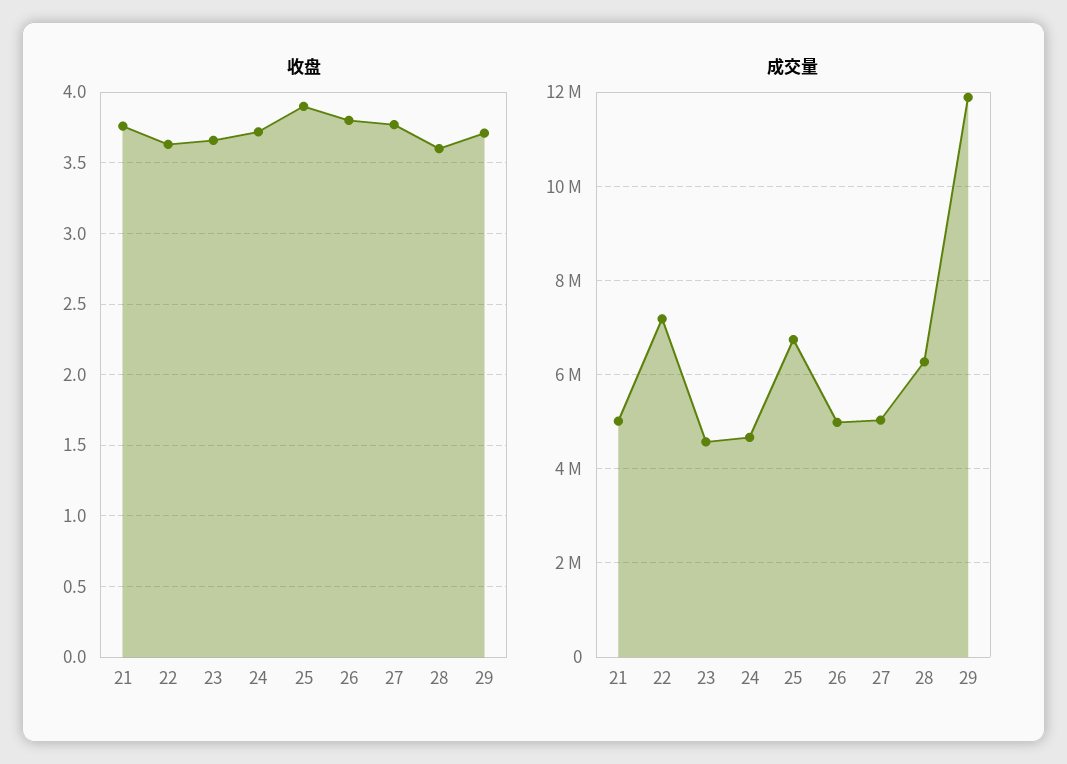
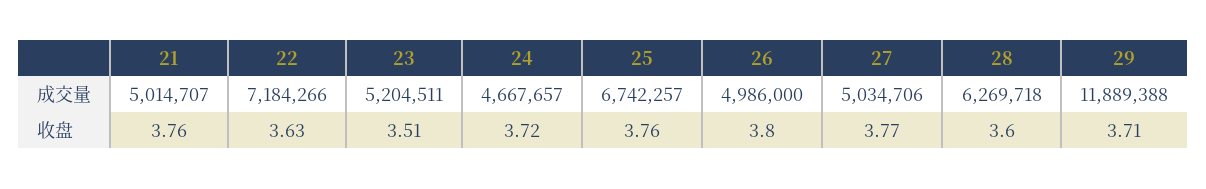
  {
    "收盘": {
      "21": 3.76,
      "22": 3.63,
-     "23": 3.65,
+     "23": 3.51,
      "24": 3.72,
-     "25": 3.9,
+     "25": 3.76,
      "26": 3.8,
      "27": 3.77,
      "28": 3.6,
      "29": 3.71
    },
    "成交量": {
      "21": 5014707,
      "22": 7184266,
-     "23": 4600000,
+     "23": 5204511,
      "24": 4667657,
      "25": 6742257,
      "26": 4986000,
      "27": 5034706,
      "28": 6269718,
      "29": 11889388
    }
  }

